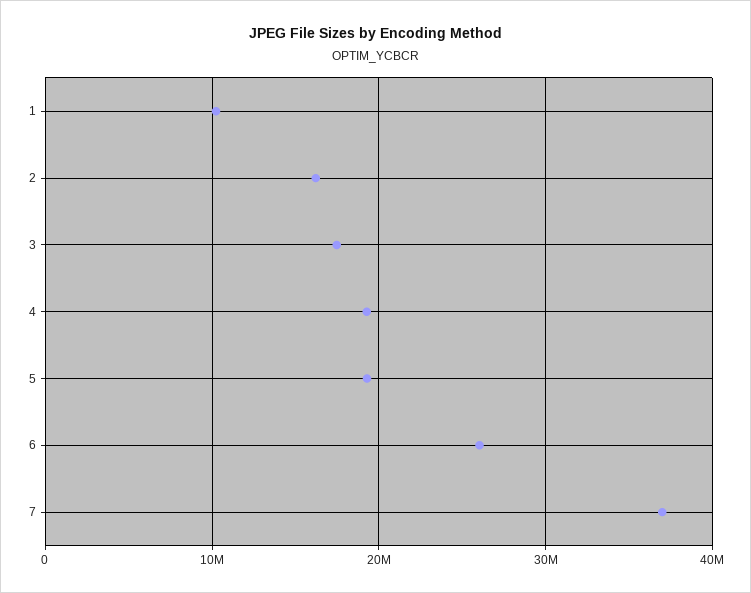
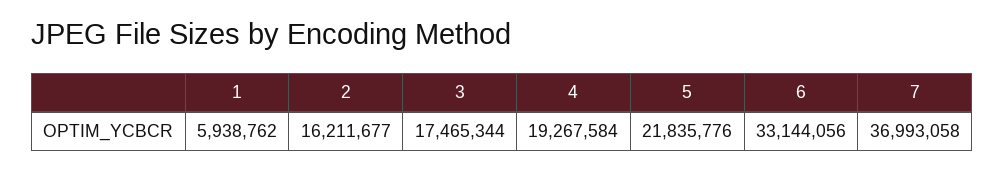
  {
-   "1": 10000000,
+   "1": 5938762,
    "2": 16211677,
    "3": 17465344,
    "4": 19267584,
-   "5": 19000000,
+   "5": 21835776,
-   "6": 26000000,
+   "6": 33144056,
    "7": 36993058
  }

